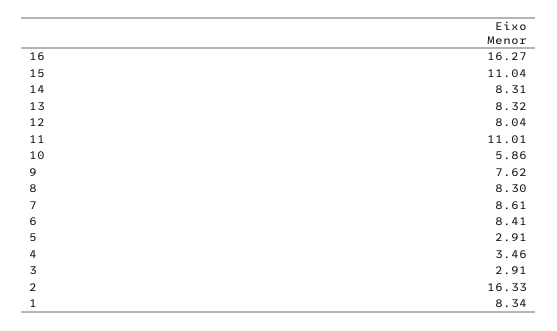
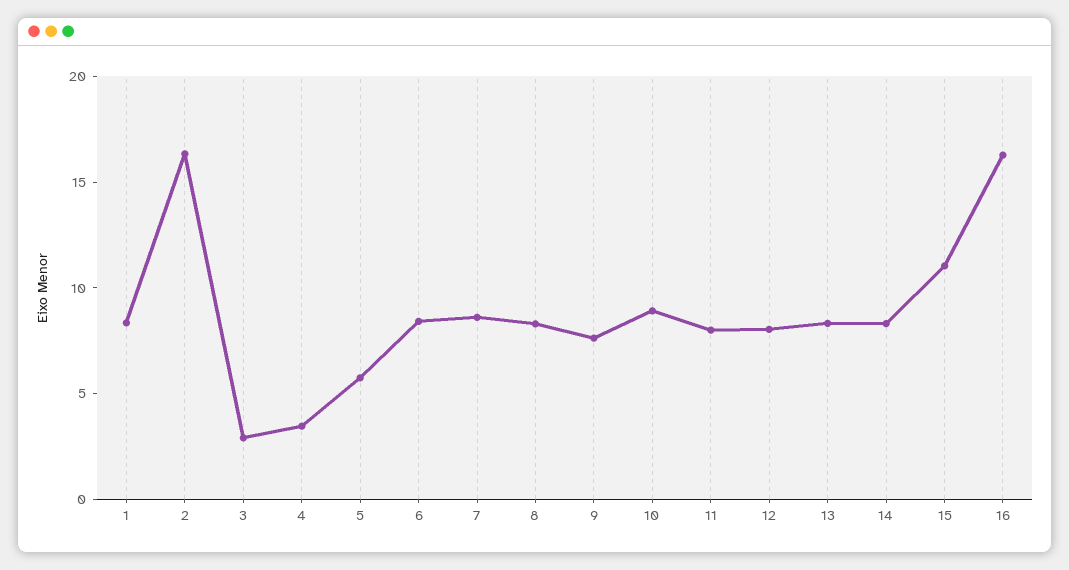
  {
    "16": 16.27,
    "15": 11.04,
    "14": 8.31,
    "13": 8.32,
    "12": 8.04,
-   "11": 11.01,
+   "11": 8,
-   "10": 5.86,
+   "10": 9,
    "9": 7.62,
    "8": 8.3,
    "7": 8.61,
    "6": 8.41,
-   "5": 2.91,
+   "5": 6,
    "4": 3.46,
    "3": 2.91,
    "2": 16.33,
    "1": 8.34
  }

